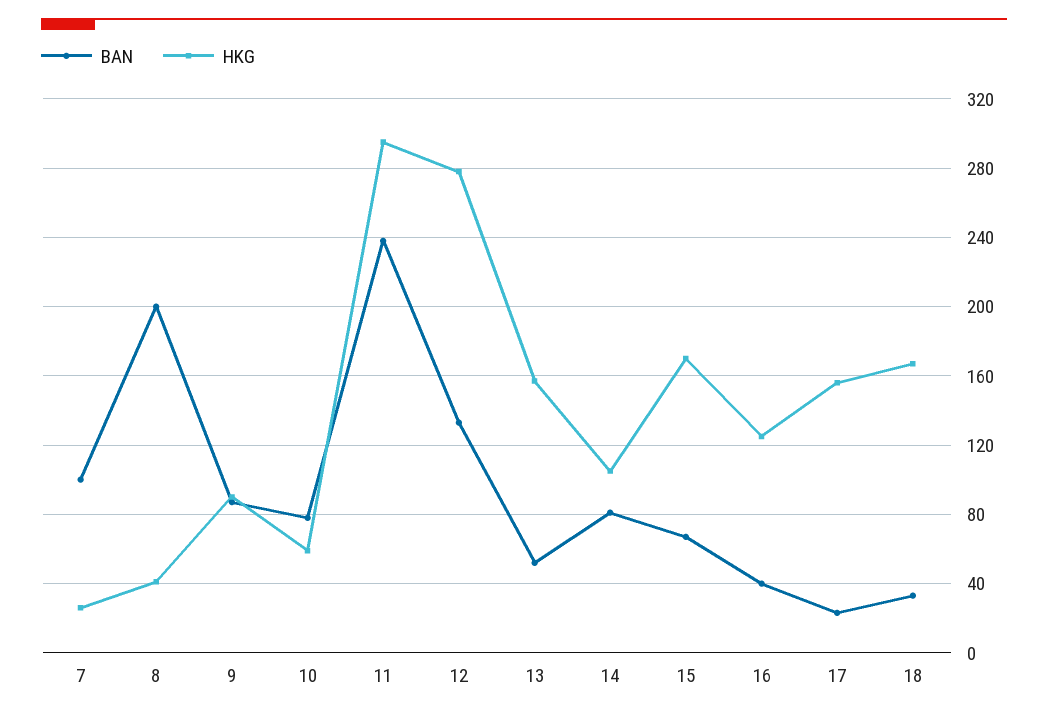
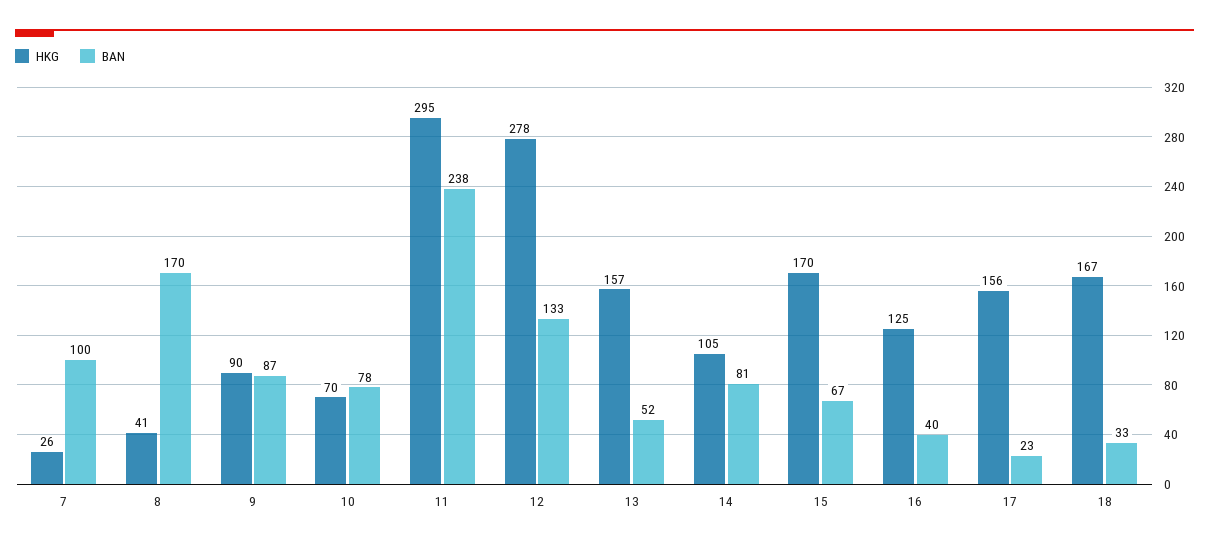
  {
    "BAN": {
      "7": 100,
-     "8": 200,
+     "8": 170,
      "9": 87,
      "10": 78,
      "11": 238,
      "12": 133,
      "13": 52,
      "14": 81,
      "15": 67,
      "16": 40,
      "17": 23,
      "18": 33
    },
    "HKG": {
      "7": 26,
      "8": 41,
      "9": 90,
-     "10": 60,
+     "10": 70,
      "11": 295,
      "12": 278,
      "13": 157,
      "14": 105,
      "15": 170,
      "16": 125,
      "17": 156,
      "18": 167
    }
  }

